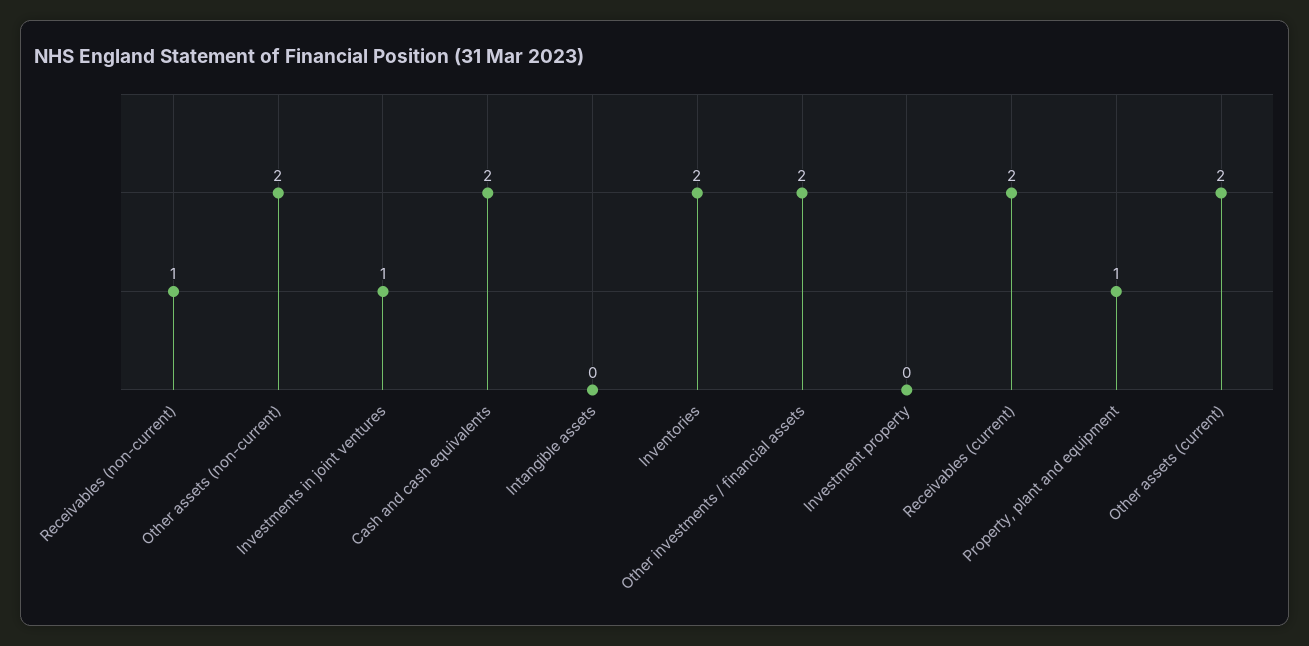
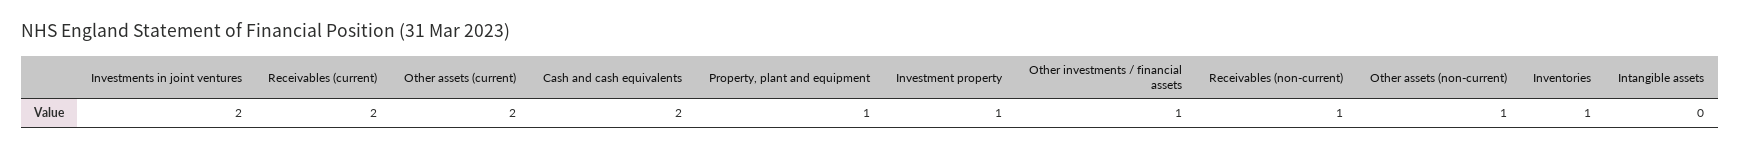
  {
    "Receivables (non-current)": 1,
-   "Other assets (non-current)": 2,
+   "Other assets (non-current)": 1,
-   "Investments in joint ventures": 1,
+   "Investments in joint ventures": 2,
    "Cash and cash equivalents": 2,
    "Intangible assets": 0,
-   "Inventories": 2,
+   "Inventories": 1,
-   "Other investments / financial assets": 2,
+   "Other investments / financial assets": 1,
-   "Investment property": 0,
+   "Investment property": 1,
    "Receivables (current)": 2,
    "Property, plant and equipment": 1,
    "Other assets (current)": 2
  }

